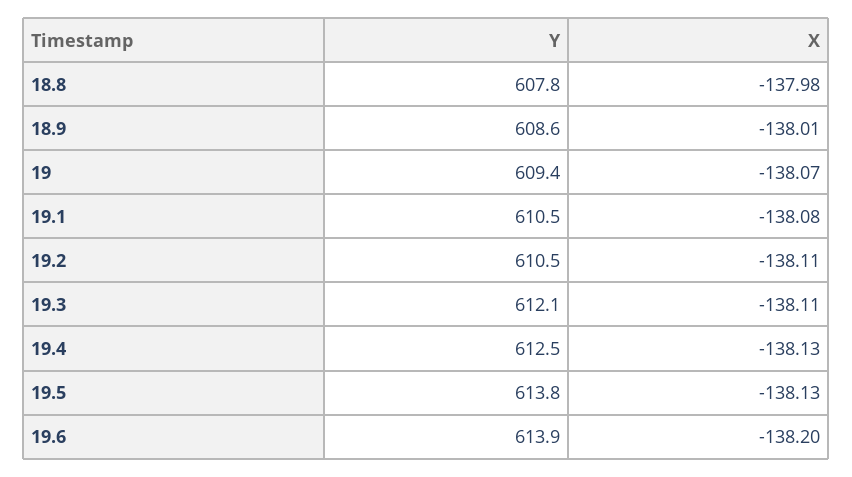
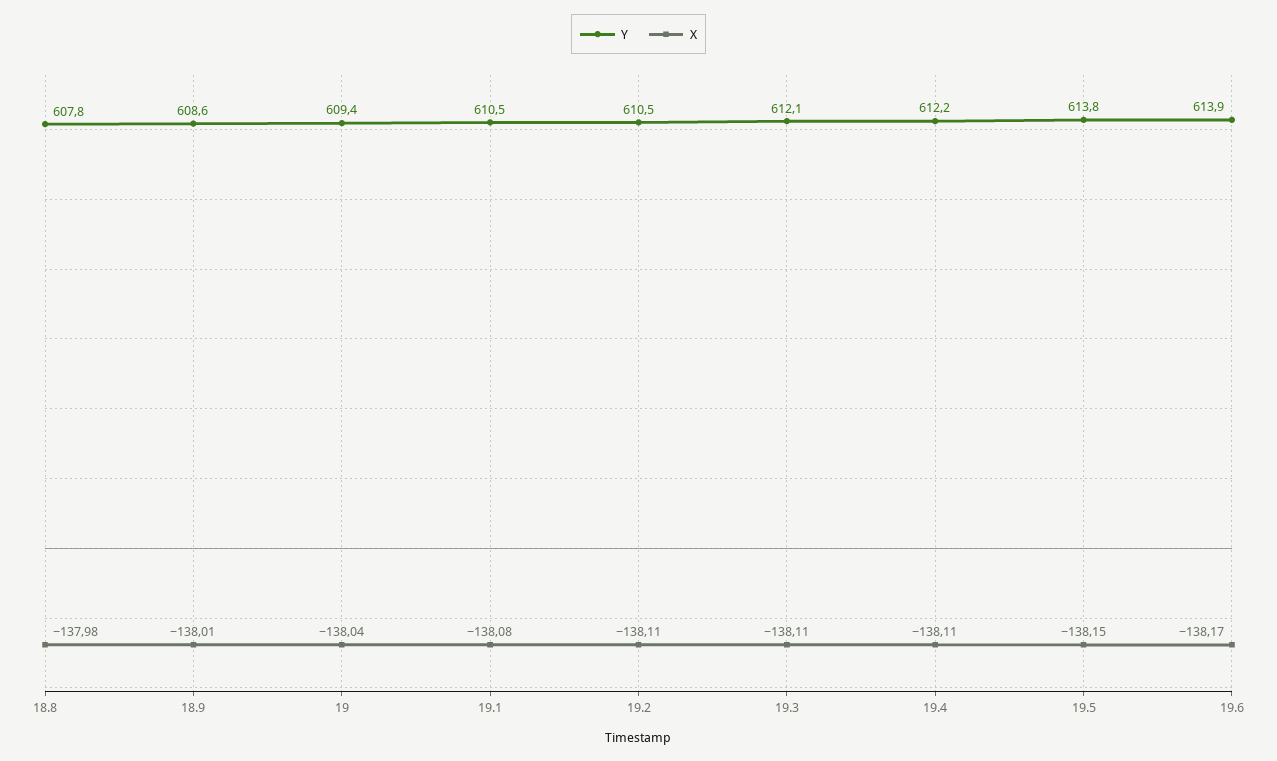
  {
    "Y": {
      "18.8": 607.8,
      "18.9": 608.6,
      "19": 609.4,
      "19.1": 610.5,
      "19.2": 610.5,
      "19.3": 612.1,
-     "19.4": 612.5,
+     "19.4": 612.2,
      "19.5": 613.8,
      "19.6": 613.9
    },
    "X": {
      "18.8": -137.98,
      "18.9": -138.01,
-     "19": -138.07,
+     "19": -138.04,
      "19.1": -138.08,
      "19.2": -138.11,
      "19.3": -138.11,
-     "19.4": -138.13,
+     "19.4": -138.11,
-     "19.5": -138.13,
+     "19.5": -138.15,
-     "19.6": -138.2
+     "19.6": -138.17
    }
  }

